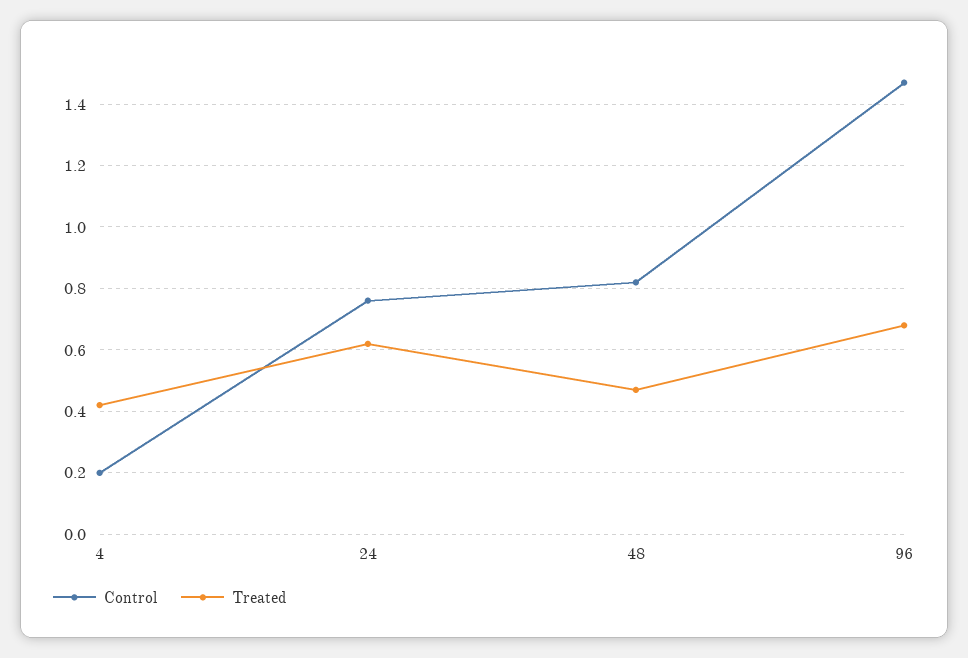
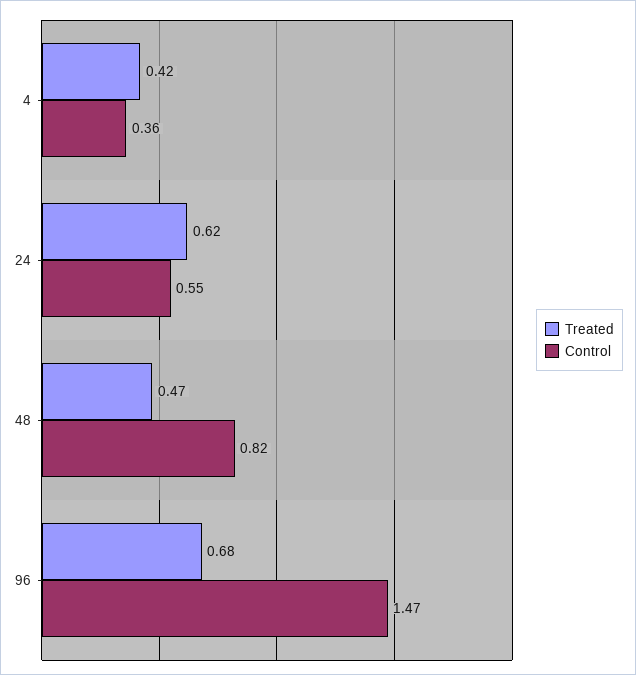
  {
    "Control": {
-     "4": 0.2,
+     "4": 0.36,
-     "24": 0.75,
+     "24": 0.55,
      "48": 0.82,
      "96": 1.47
    },
    "Treated": {
      "4": 0.42,
      "24": 0.62,
      "48": 0.47,
      "96": 0.68
    }
  }

